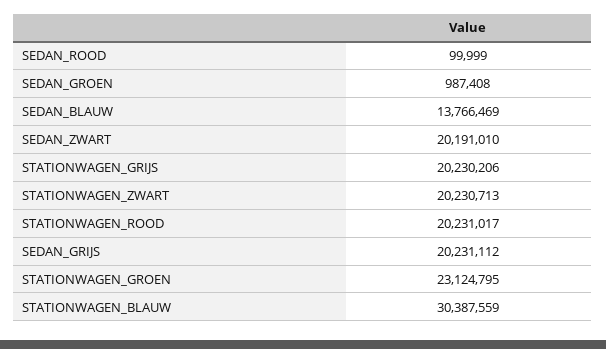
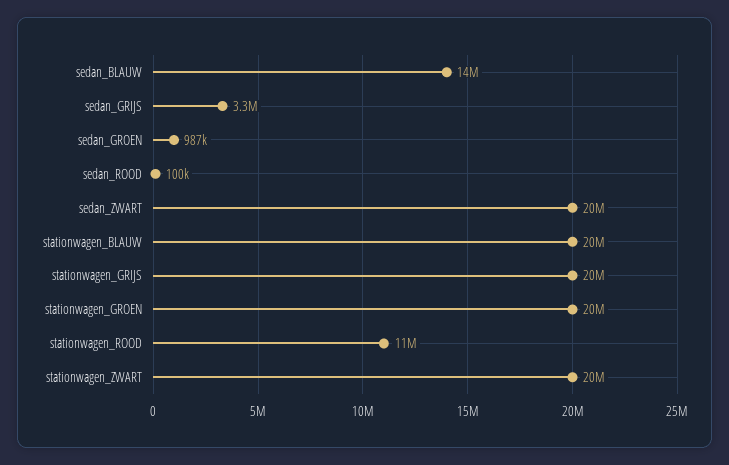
  {
    "SEDAN_ROOD": 99999,
    "SEDAN_GROEN": 987408,
    "SEDAN_BLAUW": 13766469,
    "SEDAN_ZWART": 20191010,
    "STATIONWAGEN_GRIJS": 20230206,
    "STATIONWAGEN_ZWART": 20230713,
-   "STATIONWAGEN_ROOD": 20231017,
+   "STATIONWAGEN_ROOD": 11000000,
-   "SEDAN_GRIJS": 20231112,
+   "SEDAN_GRIJS": 3300000,
-   "STATIONWAGEN_GROEN": 23124795,
+   "STATIONWAGEN_GROEN": 20000000,
-   "STATIONWAGEN_BLAUW": 30387559
+   "STATIONWAGEN_BLAUW": 20000000
  }

